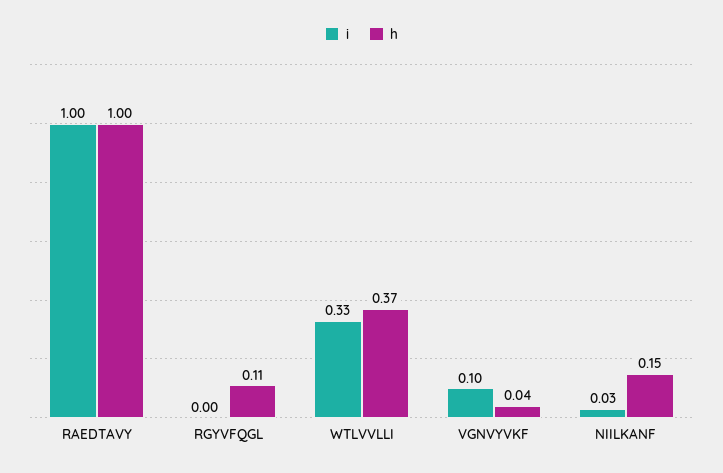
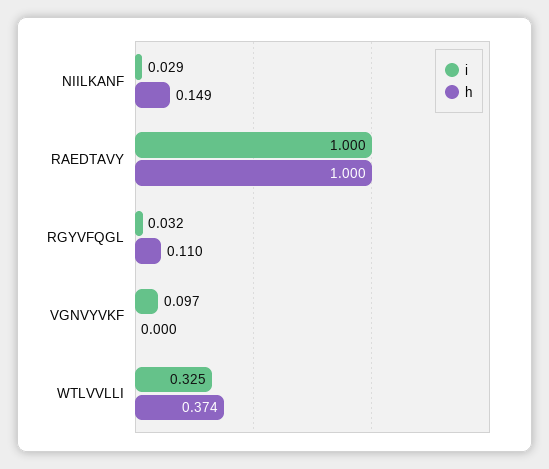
  {
    "i": {
      "RAEDTAVY": 1,
-     "RGYVFQGL": 0,
+     "RGYVFQGL": 0.032,
      "WTLVVLLI": 0.325,
      "VGNVYVKF": 0.097,
      "NIILKANF": 0.029
    },
    "h": {
      "RAEDTAVY": 1,
      "RGYVFQGL": 0.11,
      "WTLVVLLI": 0.374,
-     "VGNVYVKF": 0.04,
+     "VGNVYVKF": 0,
      "NIILKANF": 0.149
    }
  }

